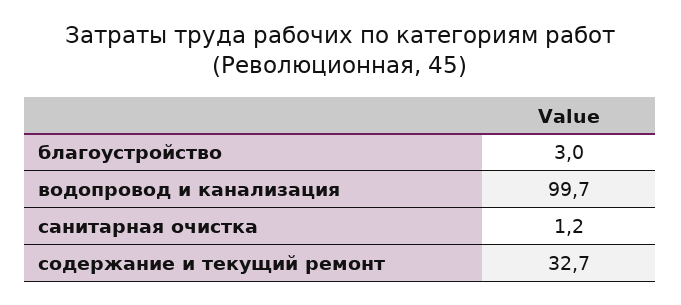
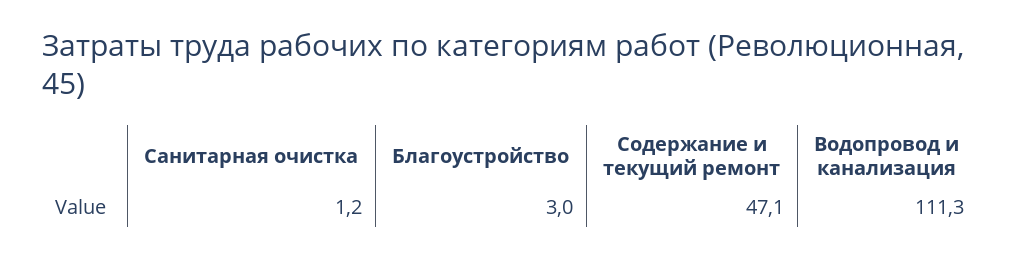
  {
    "благоустройство": 3,
-   "водопровод и канализация": 99.7,
+   "водопровод и канализация": 111.3,
    "санитарная очистка": 1.2,
-   "содержание и текущий ремонт": 32.7
+   "содержание и текущий ремонт": 47.1
  }

